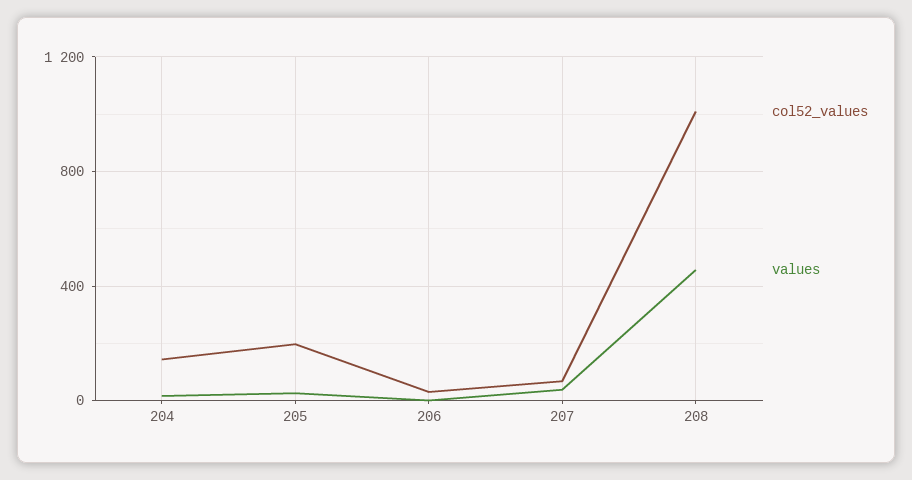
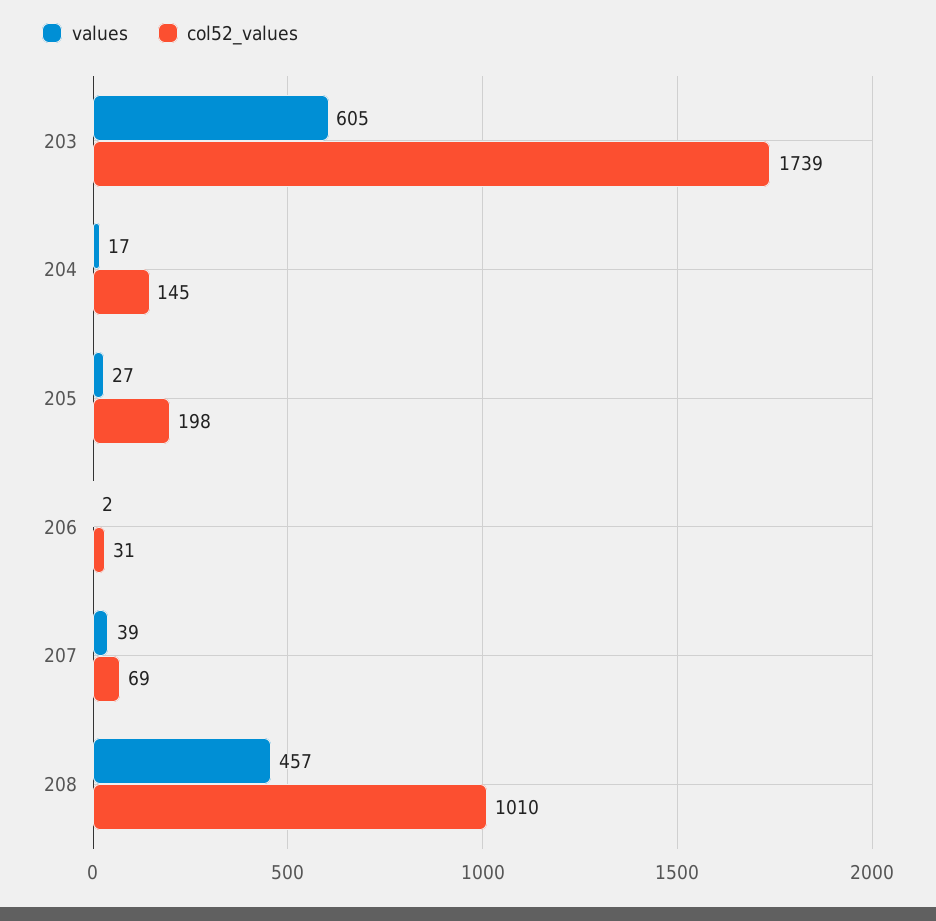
  {
    "col52_values": {
      "204": 145,
      "205": 198,
      "206": 31,
      "207": 69,
-     "208": 1010
+     "208": 1010,
+     "203": 1739
    },
    "values": {
      "204": 17,
      "205": 27,
      "206": 2,
      "207": 39,
-     "208": 457
+     "208": 457,
+     "203": 605
    }
  }

